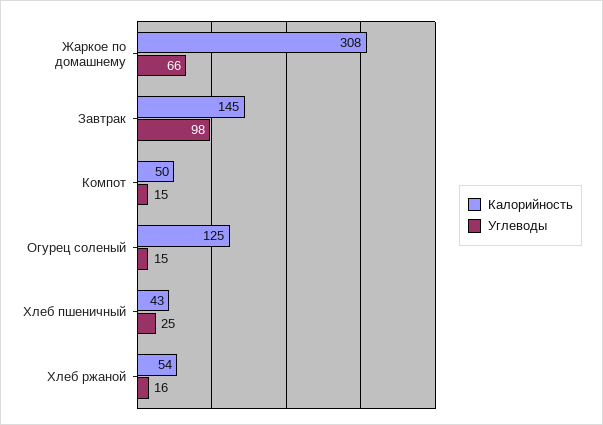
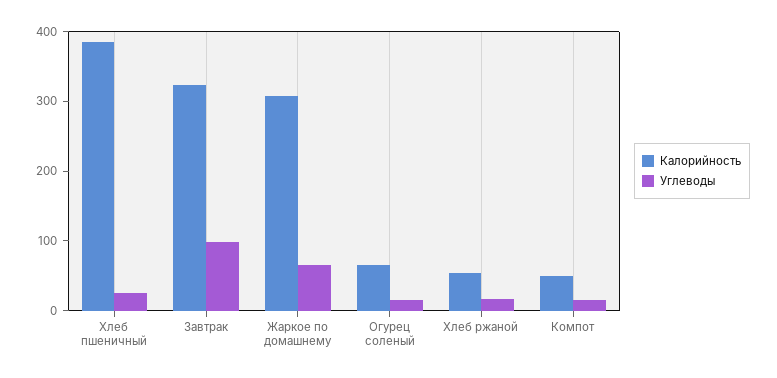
  {
    "Калорийность": {
      "Жаркое по домашнему": 308,
-     "Завтрак": 145,
+     "Завтрак": 320,
      "Компот": 50,
-     "Огурец соленый": 125,
+     "Огурец соленый": 60,
-     "Хлеб пшеничный": 43,
+     "Хлеб пшеничный": 380,
      "Хлеб ржаной": 54
    },
    "Углеводы": {
      "Жаркое по домашнему": 66,
      "Завтрак": 98,
      "Компот": 15,
      "Огурец соленый": 15,
      "Хлеб пшеничный": 25,
      "Хлеб ржаной": 16
    }
  }

